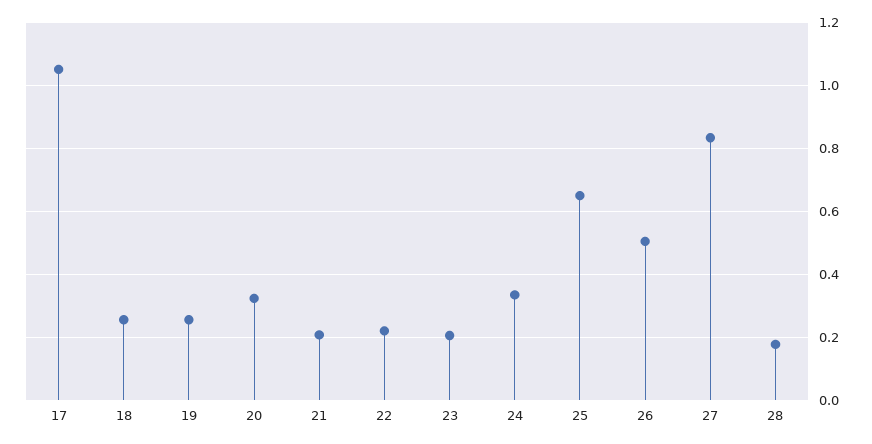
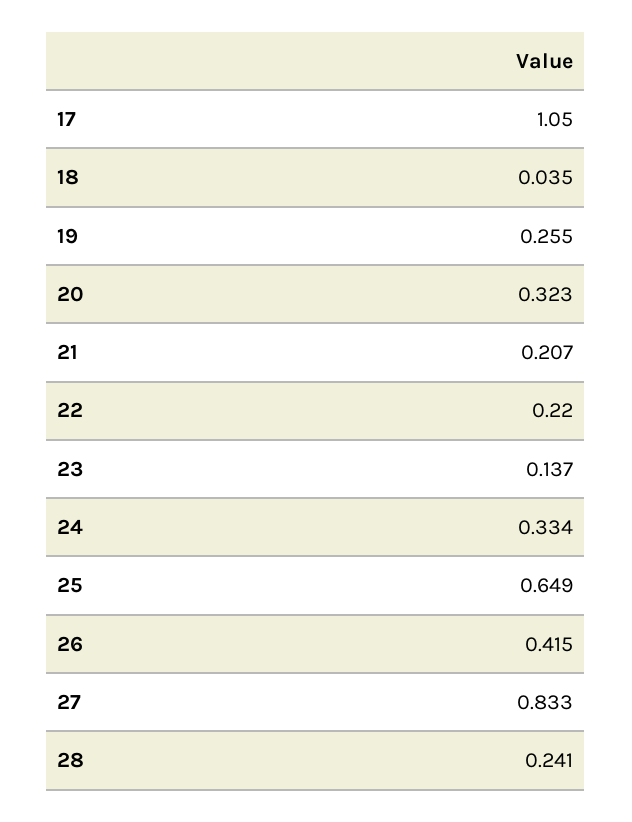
  {
    "17": 1.05,
-   "18": 0.26,
+   "18": 0.035,
    "19": 0.255,
    "20": 0.323,
    "21": 0.207,
    "22": 0.22,
-   "23": 0.2,
+   "23": 0.137,
    "24": 0.334,
    "25": 0.649,
-   "26": 0.5,
+   "26": 0.415,
    "27": 0.833,
-   "28": 0.18
+   "28": 0.241
  }

